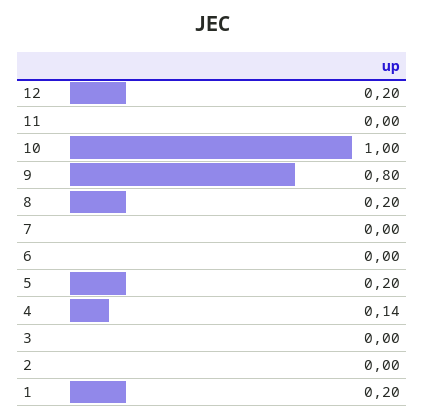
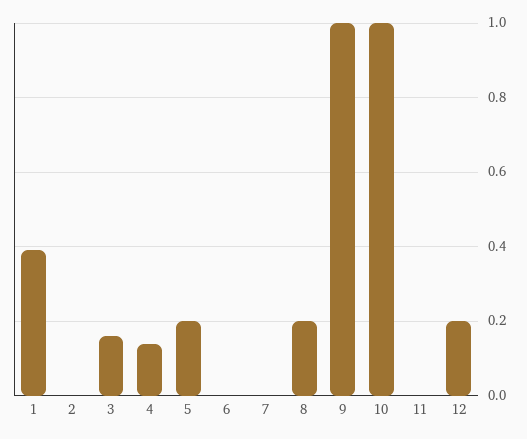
  {
    "12": 0.2,
    "11": 0,
    "10": 1,
-   "9": 0.8,
+   "9": 1,
    "8": 0.2,
    "7": 0,
    "6": 0,
    "5": 0.2,
    "4": 0.14,
-   "3": 0,
+   "3": 0.15,
    "2": 0,
-   "1": 0.2
+   "1": 0.4
  }

